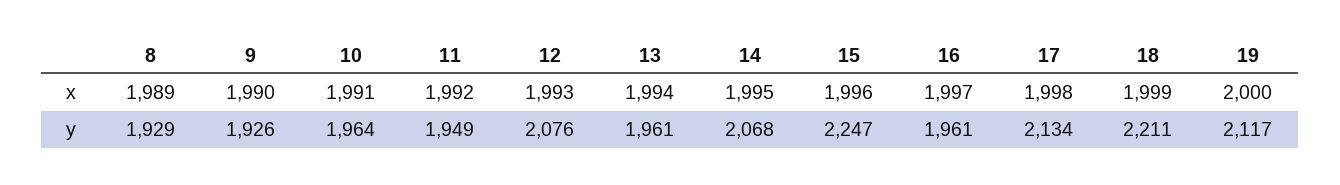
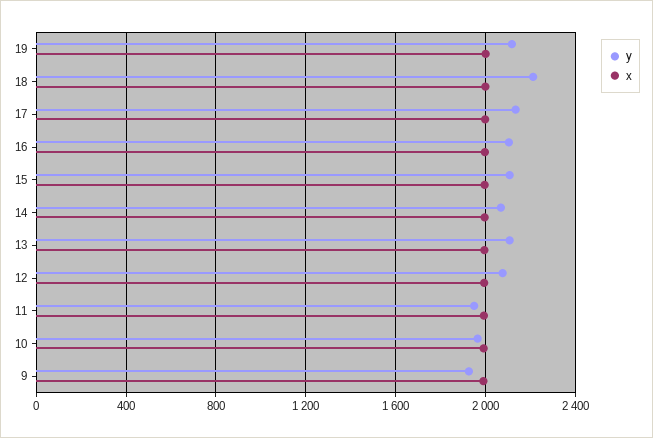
  {
    "x": {
-     "8": 1989,
      "9": 1990,
      "10": 1991,
      "11": 1992,
      "12": 1993,
      "13": 1994,
      "14": 1995,
      "15": 1996,
      "16": 1997,
      "17": 1998,
      "18": 1999,
      "19": 2000
    },
    "y": {
-     "8": 1929,
      "9": 1926,
      "10": 1964,
      "11": 1949,
      "12": 2076,
-     "13": 1961,
+     "13": 2100,
      "14": 2068,
-     "15": 2247,
+     "15": 2100,
-     "16": 1961,
+     "16": 2100,
      "17": 2134,
      "18": 2211,
      "19": 2117
    }
  }

